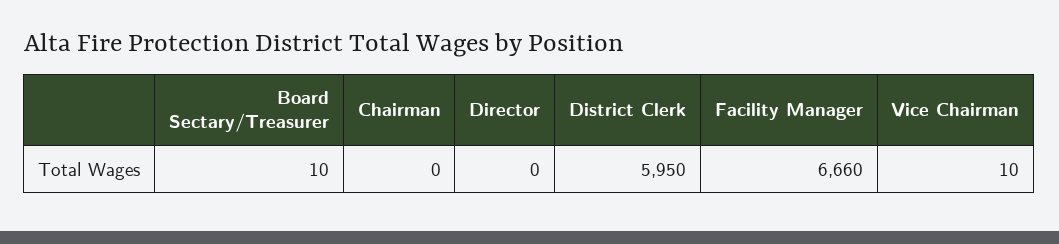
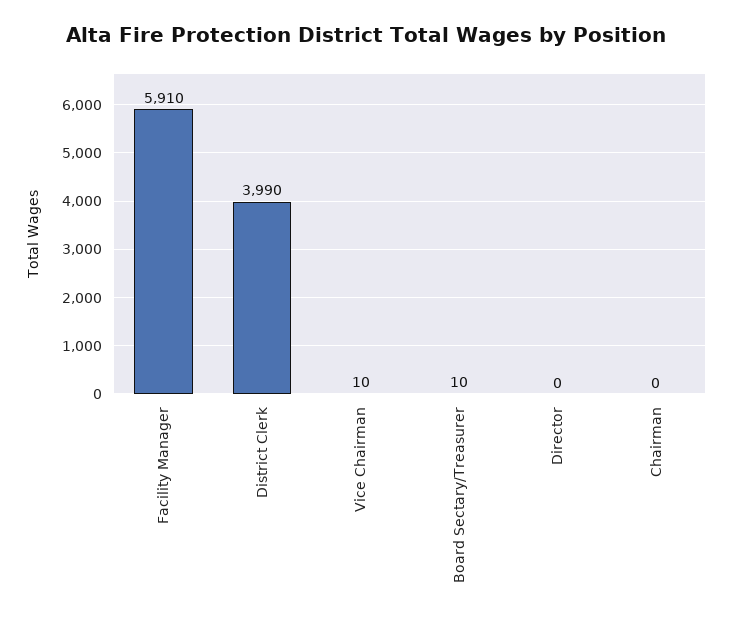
  {
    "Board Sectary/Treasurer": 10,
    "Chairman": 0,
    "Director": 0,
-   "District Clerk": 5950,
+   "District Clerk": 3990,
-   "Facility Manager": 6660,
+   "Facility Manager": 5910,
    "Vice Chairman": 10
  }

